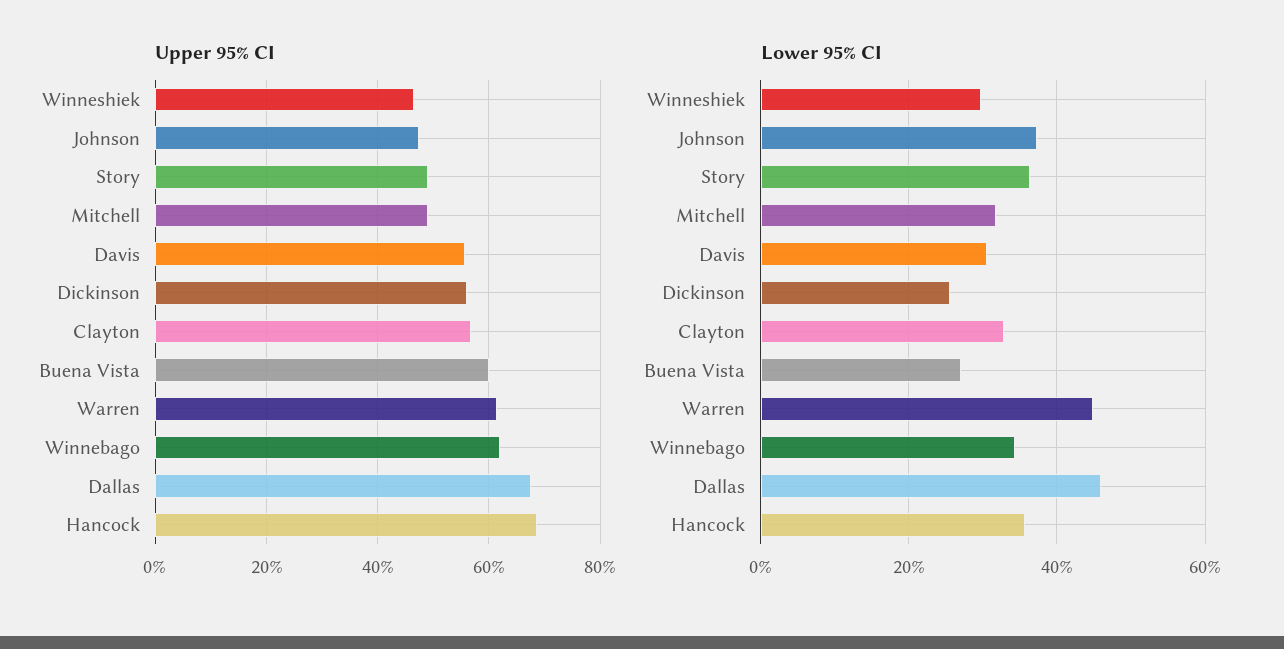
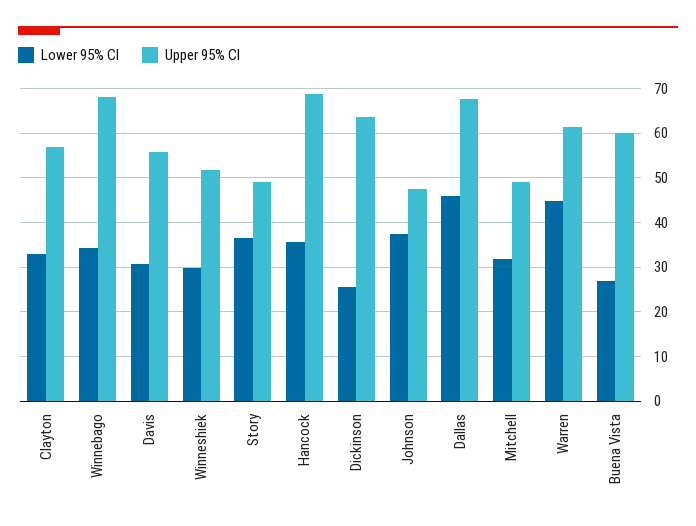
  {
    "Upper 95% CI": {
-     "Winneshiek": 46,
+     "Winneshiek": 52,
      "Johnson": 48,
      "Story": 50,
      "Mitchell": 50,
      "Davis": 56,
-     "Dickinson": 56,
+     "Dickinson": 64,
      "Clayton": 56,
      "Buena Vista": 60,
      "Warren": 62,
-     "Winnebago": 62,
+     "Winnebago": 68,
      "Dallas": 68,
      "Hancock": 68
    },
    "Lower 95% CI": {
      "Winneshiek": 30,
      "Johnson": 38,
      "Story": 36,
      "Mitchell": 32,
      "Davis": 30,
      "Dickinson": 26,
      "Clayton": 32,
      "Buena Vista": 28,
      "Warren": 44,
      "Winnebago": 34,
      "Dallas": 46,
      "Hancock": 36
    }
  }

